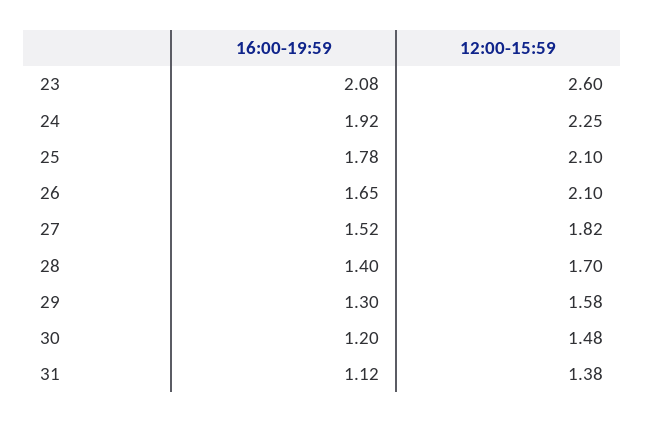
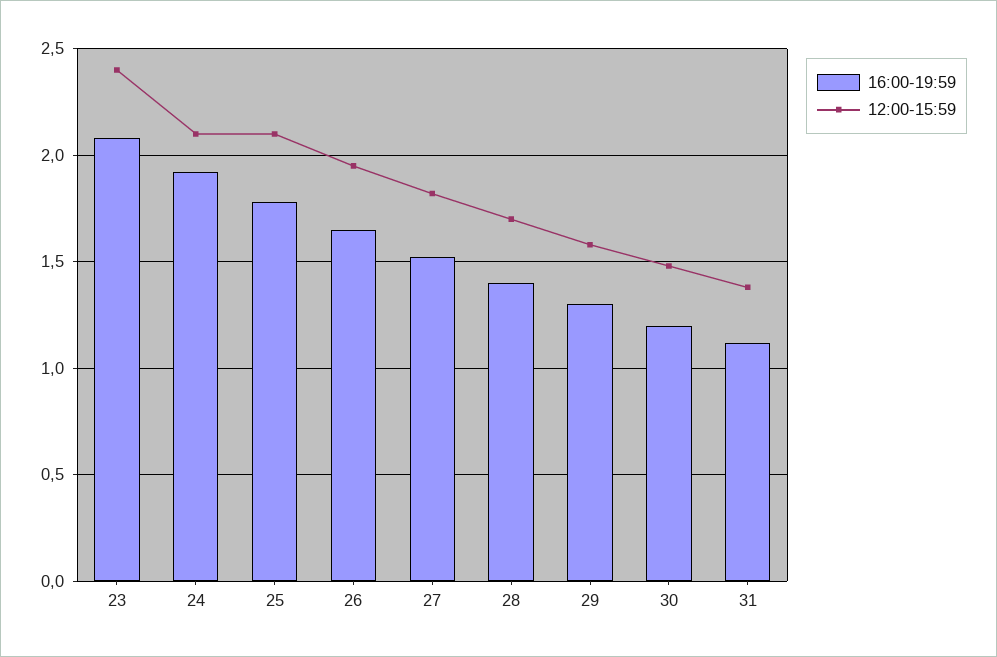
  {
    "16:00-19:59": {
      "23": 2.08,
      "24": 1.92,
      "25": 1.78,
      "26": 1.65,
      "27": 1.52,
      "28": 1.4,
      "29": 1.3,
      "30": 1.2,
      "31": 1.12
    },
    "12:00-15:59": {
-     "23": 2.6,
+     "23": 2.4,
-     "24": 2.25,
+     "24": 2.1,
      "25": 2.1,
-     "26": 2.1,
+     "26": 1.95,
      "27": 1.82,
      "28": 1.7,
      "29": 1.58,
      "30": 1.48,
      "31": 1.38
    }
  }

